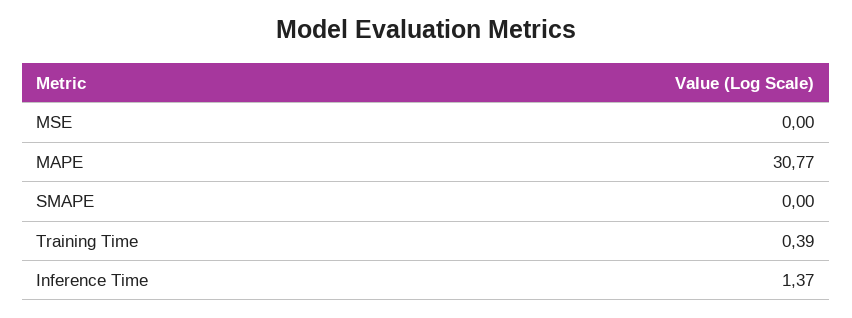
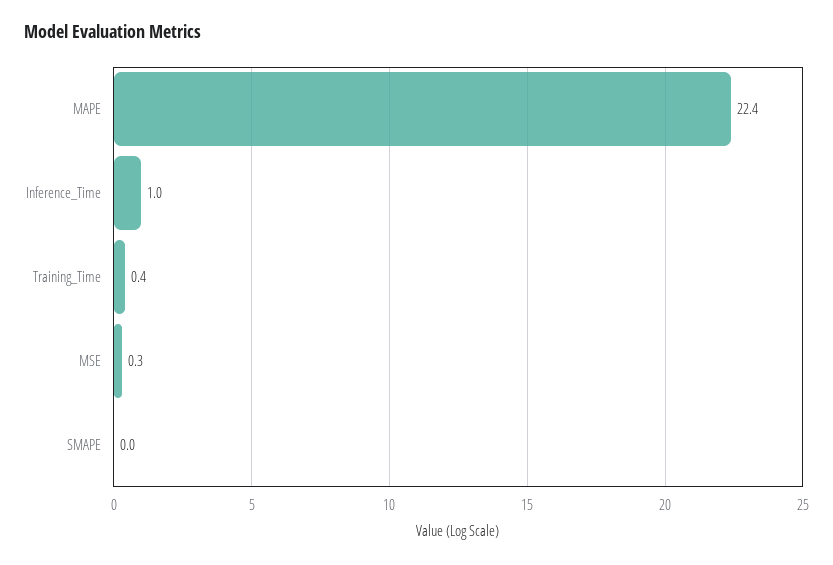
  {
-   "MSE": 0,
+   "MSE": 0.3,
-   "MAPE": 30.77,
+   "MAPE": 22.4,
    "SMAPE": 0,
    "Training Time": 0.39,
-   "Inference Time": 1.37
+   "Inference Time": 1
  }

